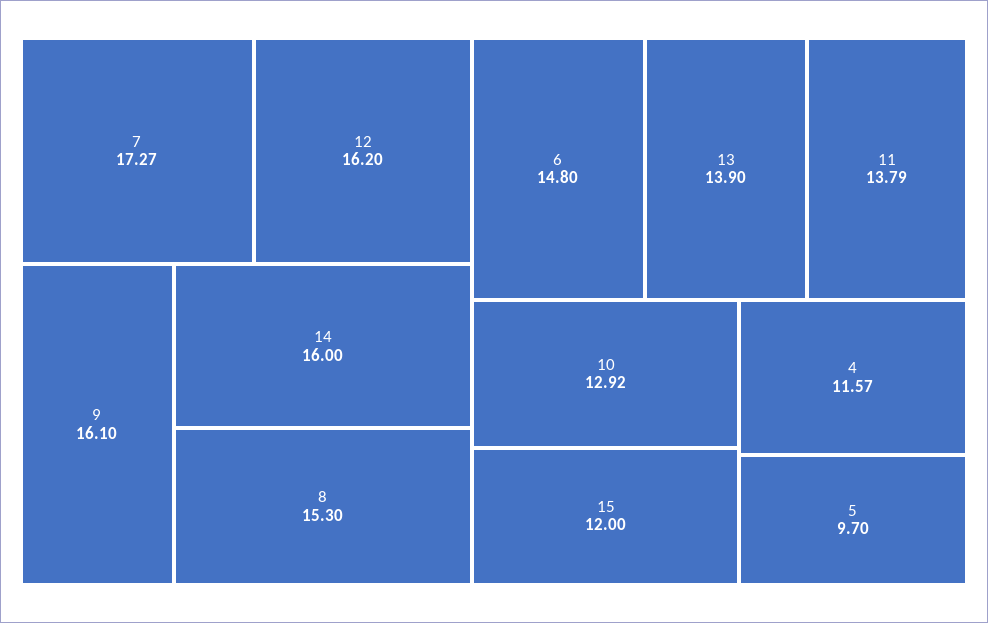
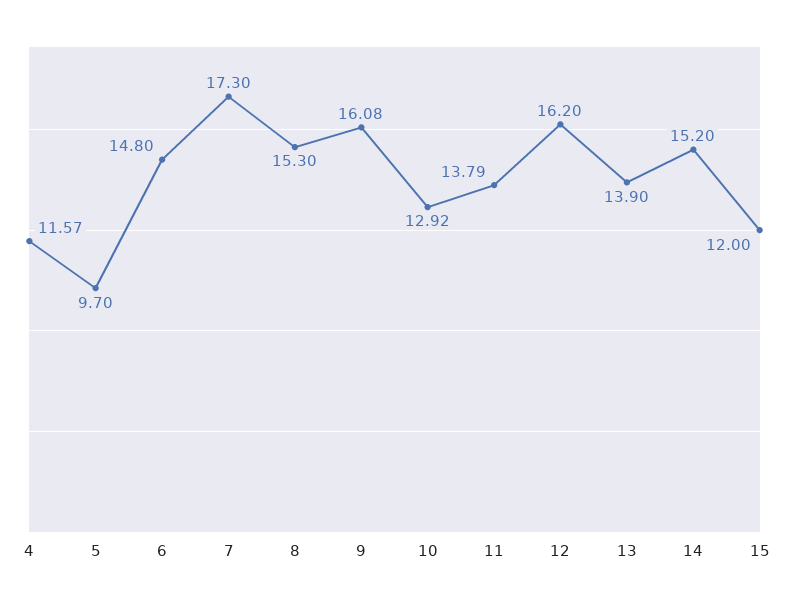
  {
-   "7": 17.27,
+   "7": 17.3,
    "12": 16.2,
-   "9": 16.1,
+   "9": 16.08,
-   "14": 16,
+   "14": 15.2,
    "8": 15.3,
    "6": 14.8,
    "13": 13.9,
    "11": 13.79,
    "10": 12.92,
    "15": 12,
    "4": 11.57,
    "5": 9.7
  }

